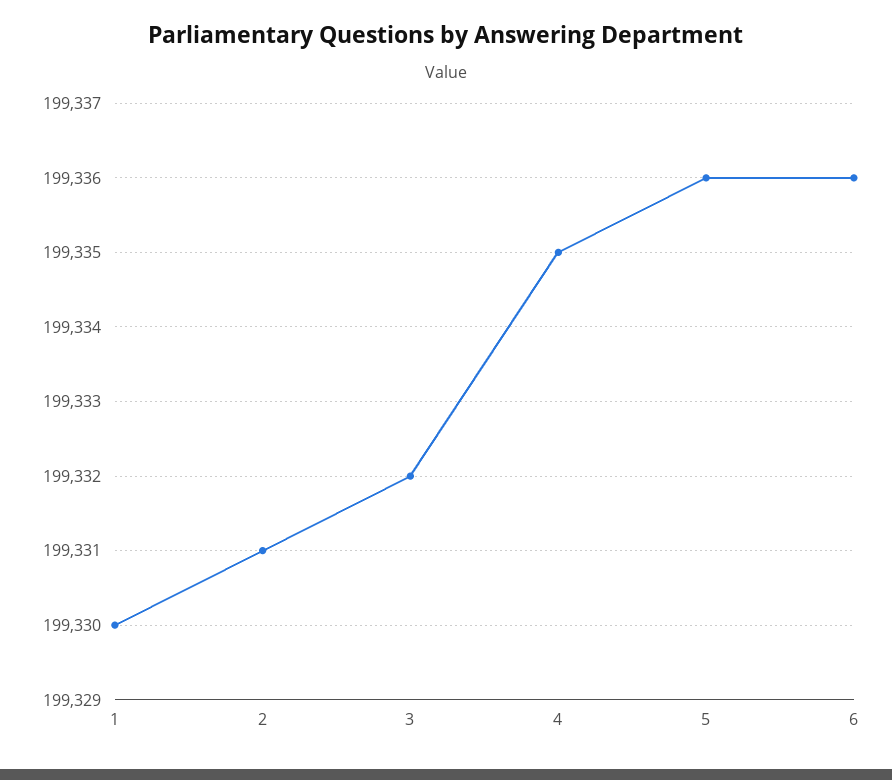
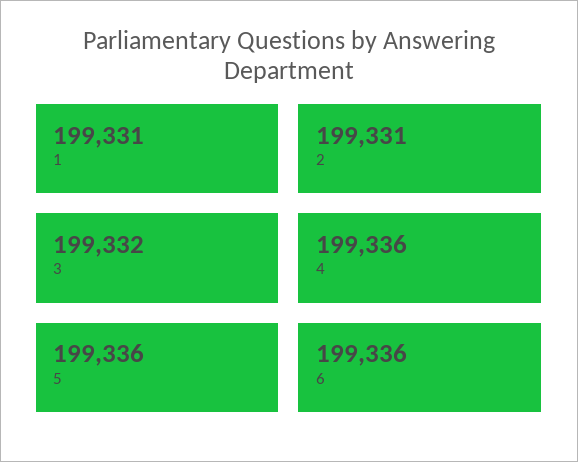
  {
-   "1": 199330,
+   "1": 199331,
    "2": 199331,
    "3": 199332,
-   "4": 199335,
+   "4": 199336,
    "5": 199336,
    "6": 199336
  }

